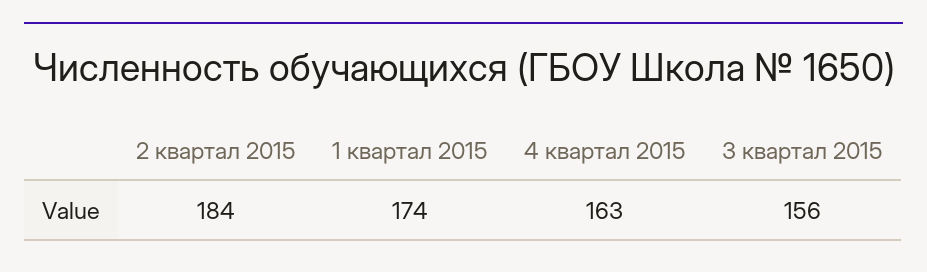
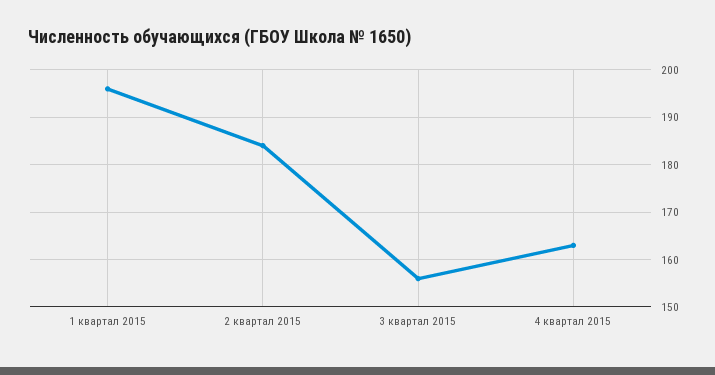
  {
    "2 квартал 2015": 184,
-   "1 квартал 2015": 174,
+   "1 квартал 2015": 195,
    "4 квартал 2015": 163,
    "3 квартал 2015": 156
  }

